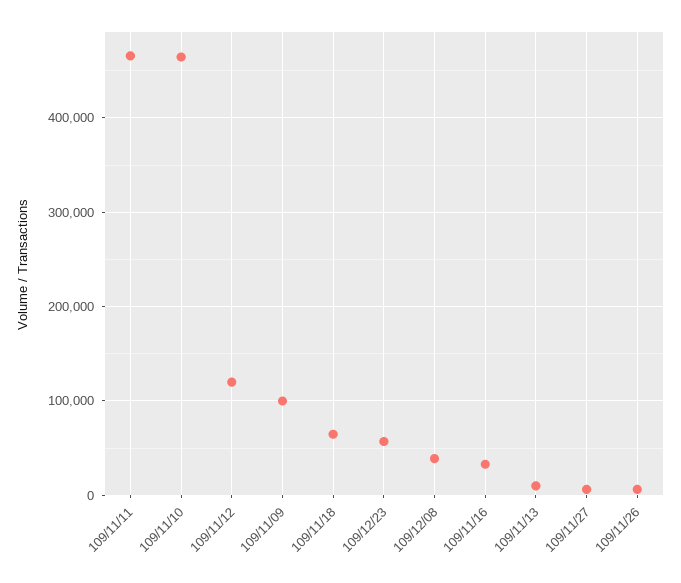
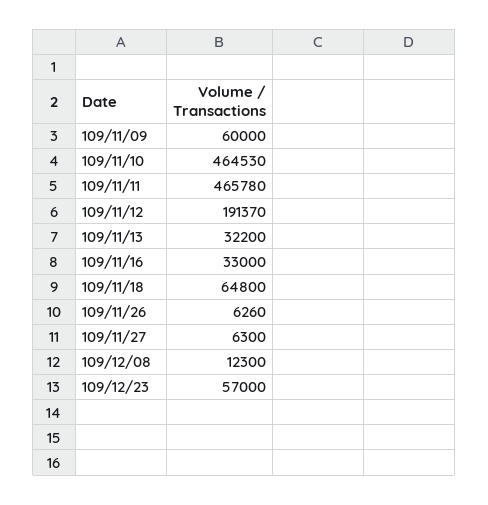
  {
    "109/11/11": 465780,
    "109/11/10": 464530,
-   "109/11/12": 120000,
+   "109/11/12": 191370,
-   "109/11/09": 100000,
+   "109/11/09": 60000,
    "109/11/18": 64800,
    "109/12/23": 57000,
-   "109/12/08": 40000,
+   "109/12/08": 12300,
    "109/11/16": 33000,
-   "109/11/13": 10000,
+   "109/11/13": 32200,
    "109/11/27": 6300,
    "109/11/26": 6260
  }

